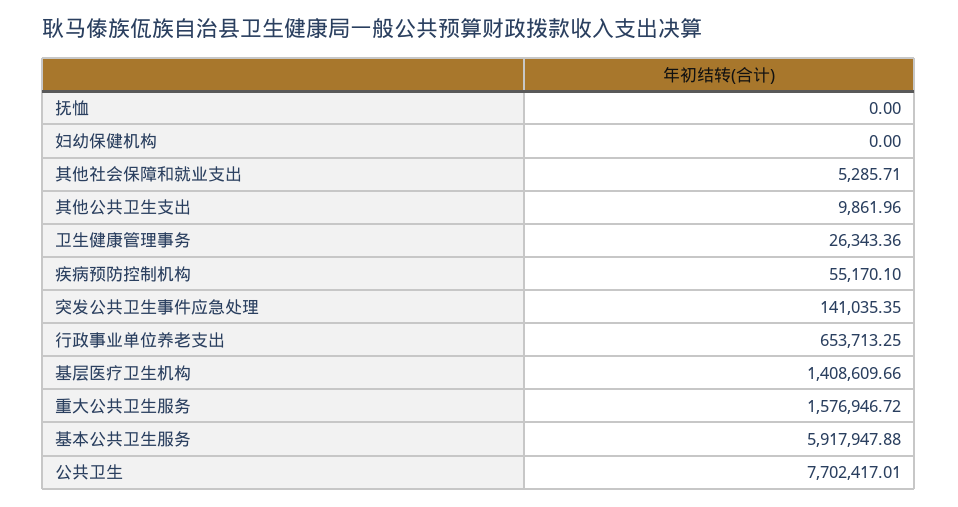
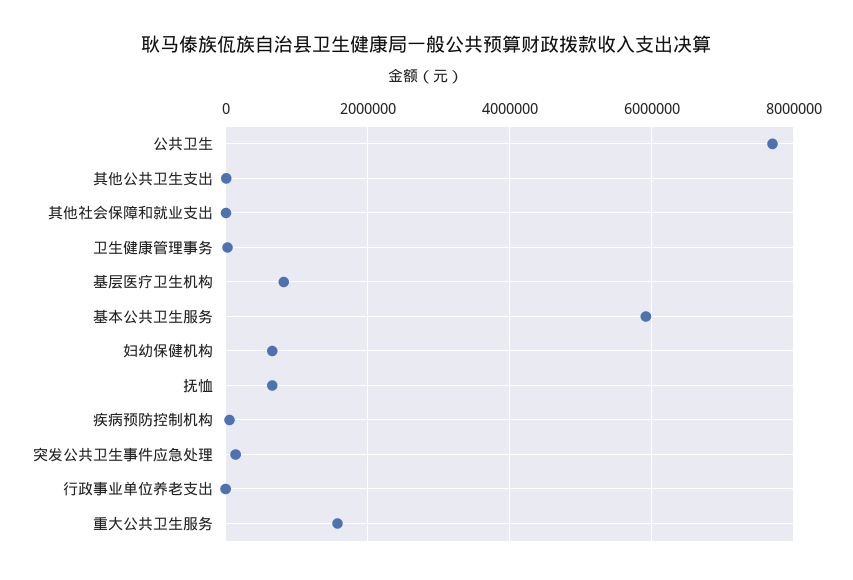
  {
-   "抚恤": 0,
+   "抚恤": 600000,
-   "妇幼保健机构": 0,
+   "妇幼保健机构": 600000,
    "其他社会保障和就业支出": 5285.71,
    "其他公共卫生支出": 9861.96,
    "卫生健康管理事务": 26343.36,
    "疾病预防控制机构": 55170.1,
    "突发公共卫生事件应急处理": 141035.35,
-   "行政事业单位养老支出": 653713.25,
+   "行政事业单位养老支出": 0,
-   "基层医疗卫生机构": 1408609.66,
+   "基层医疗卫生机构": 800000,
    "重大公共卫生服务": 1576946.72,
    "基本公共卫生服务": 5917947.88,
    "公共卫生": 7702417.01
  }

